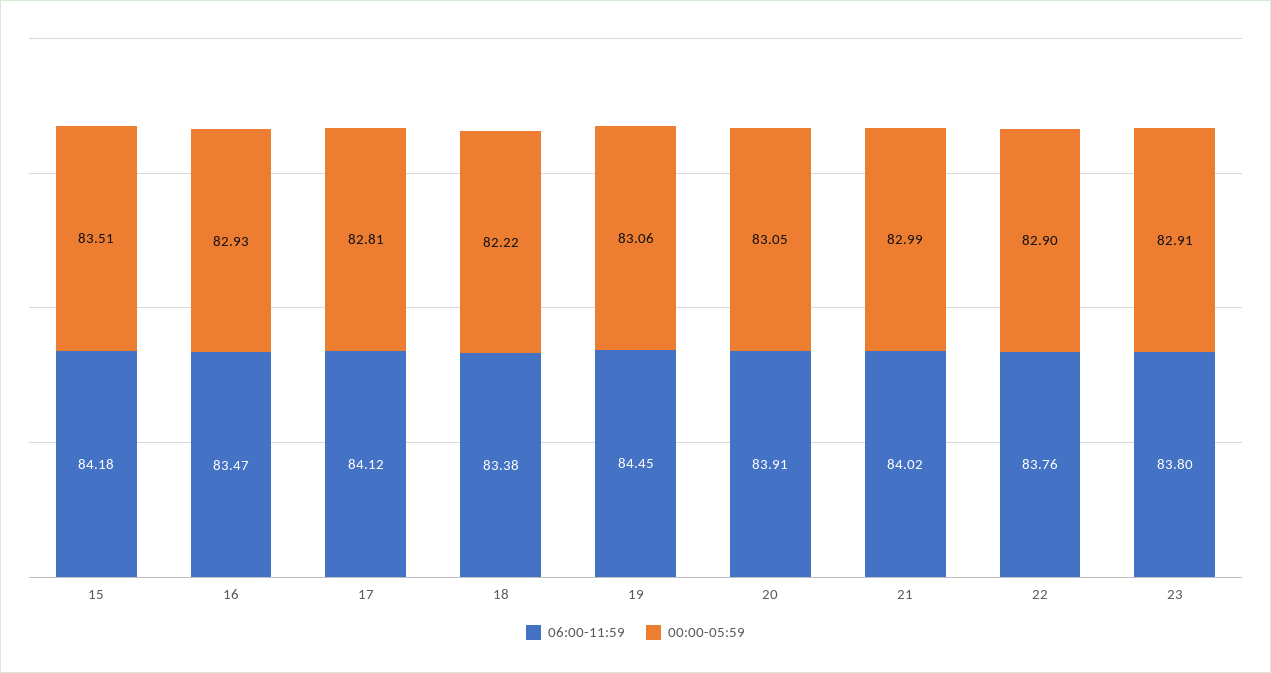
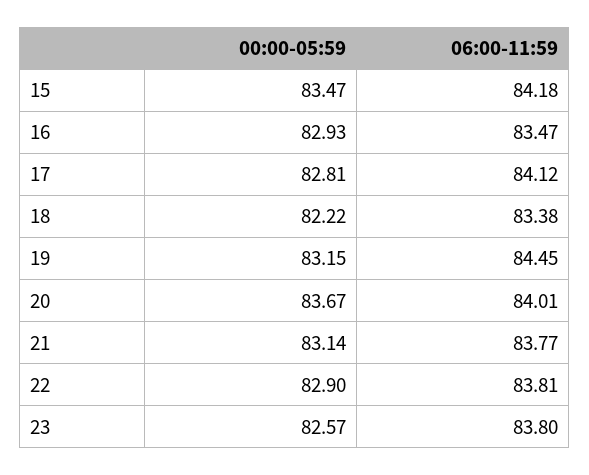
  {
    "06:00-11:59": {
      "15": 84.18,
      "16": 83.47,
      "17": 84.12,
      "18": 83.38,
      "19": 84.45,
-     "20": 83.91,
+     "20": 84.01,
-     "21": 84.02,
+     "21": 83.77,
-     "22": 83.76,
+     "22": 83.81,
      "23": 83.8
    },
    "00:00-05:59": {
-     "15": 83.51,
+     "15": 83.47,
      "16": 82.93,
      "17": 82.81,
      "18": 82.22,
-     "19": 83.06,
+     "19": 83.15,
-     "20": 83.05,
+     "20": 83.67,
-     "21": 82.99,
+     "21": 83.14,
      "22": 82.9,
-     "23": 82.91
+     "23": 82.57
    }
  }

